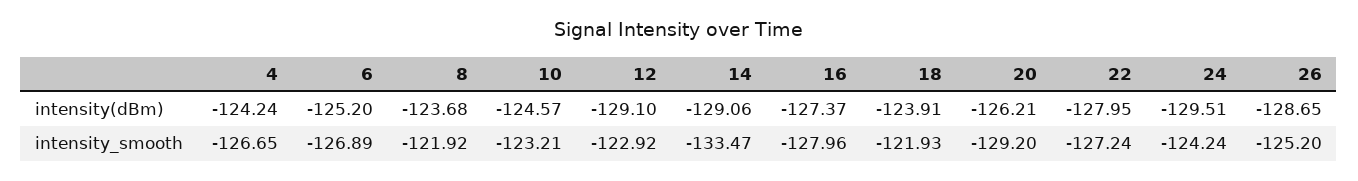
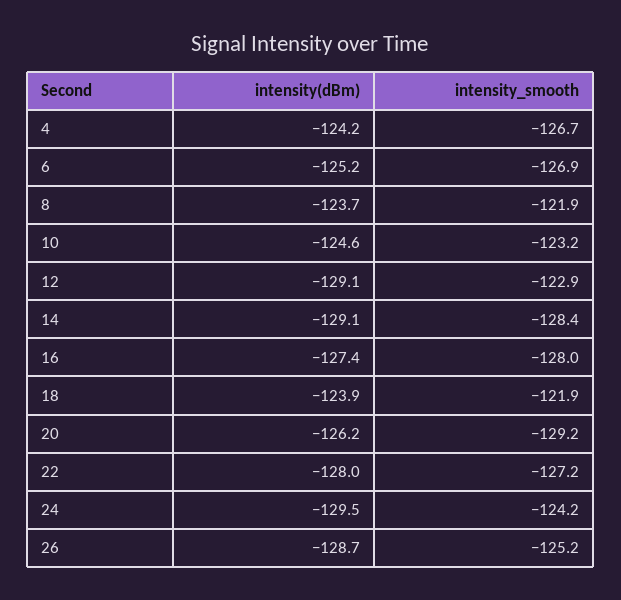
  {
    "4": {
      "intensity(dBm)": -124.24,
      "intensity_smooth": -126.65
    },
    "6": {
      "intensity(dBm)": -125.2,
      "intensity_smooth": -126.89
    },
    "8": {
      "intensity(dBm)": -123.68,
      "intensity_smooth": -121.92
    },
    "10": {
      "intensity(dBm)": -124.57,
      "intensity_smooth": -123.21
    },
    "12": {
      "intensity(dBm)": -129.1,
      "intensity_smooth": -122.92
    },
    "14": {
      "intensity(dBm)": -129.06,
-     "intensity_smooth": -133.47
+     "intensity_smooth": -128.4
    },
    "16": {
      "intensity(dBm)": -127.37,
      "intensity_smooth": -127.96
    },
    "18": {
      "intensity(dBm)": -123.91,
      "intensity_smooth": -121.93
    },
    "20": {
      "intensity(dBm)": -126.21,
      "intensity_smooth": -129.2
    },
    "22": {
      "intensity(dBm)": -127.95,
      "intensity_smooth": -127.24
    },
    "24": {
      "intensity(dBm)": -129.51,
      "intensity_smooth": -124.24
    },
    "26": {
      "intensity(dBm)": -128.65,
      "intensity_smooth": -125.2
    }
  }

